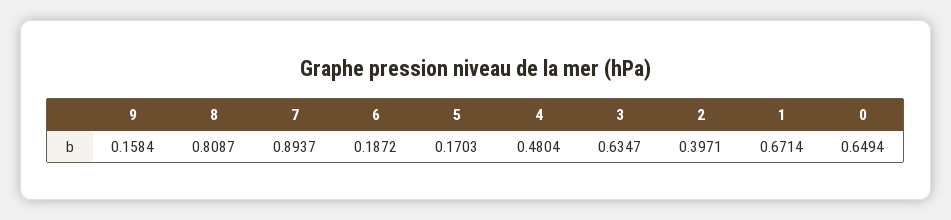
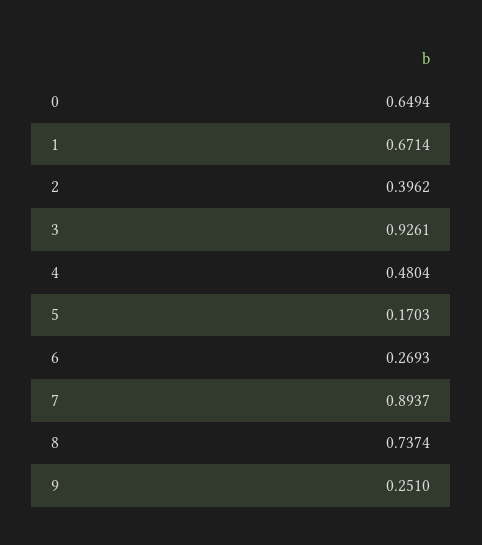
  {
-   "9": 0.1584,
+   "9": 0.251,
-   "8": 0.8087,
+   "8": 0.7374,
    "7": 0.8937,
-   "6": 0.1872,
+   "6": 0.2693,
    "5": 0.1703,
    "4": 0.4804,
-   "3": 0.6347,
+   "3": 0.9261,
-   "2": 0.3971,
+   "2": 0.3962,
    "1": 0.6714,
    "0": 0.6494
  }

